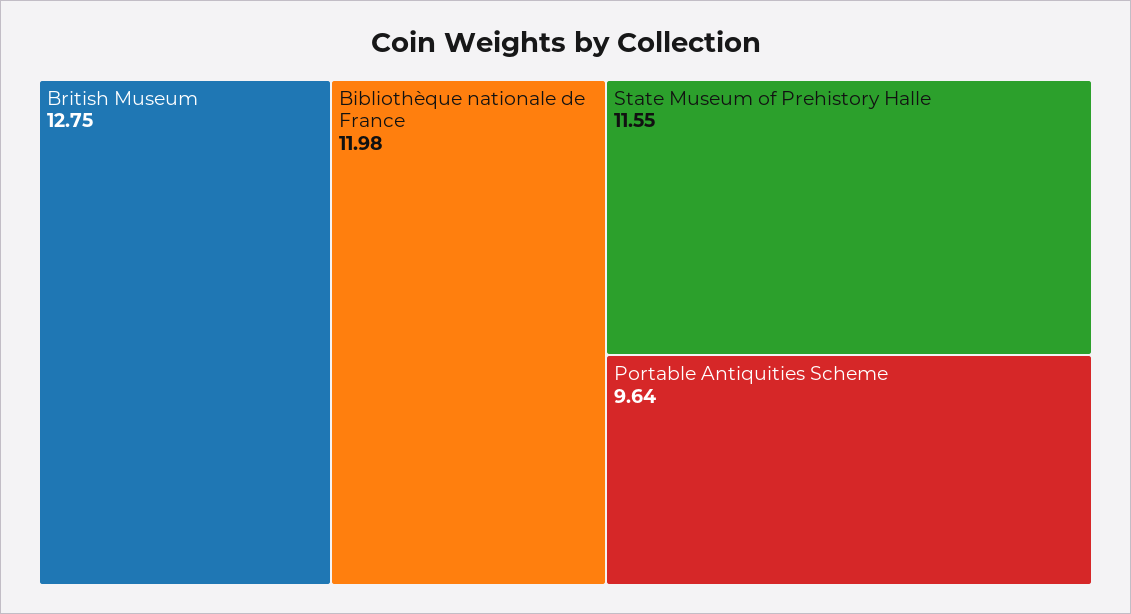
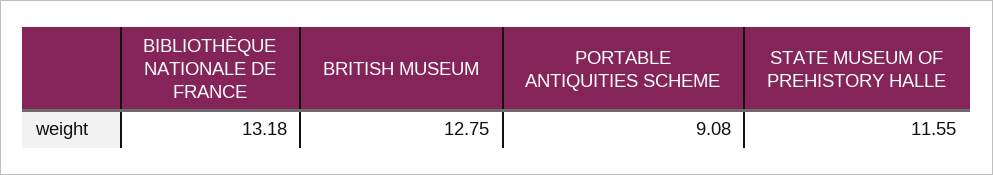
  {
    "British Museum": 12.75,
-   "Bibliothèque nationale de France": 11.98,
+   "Bibliothèque nationale de France": 13.18,
    "State Museum of Prehistory Halle": 11.55,
-   "Portable Antiquities Scheme": 9.64
+   "Portable Antiquities Scheme": 9.08
  }

